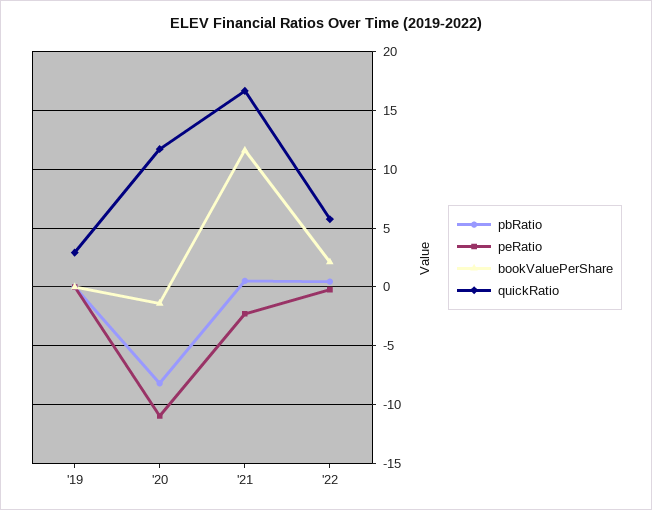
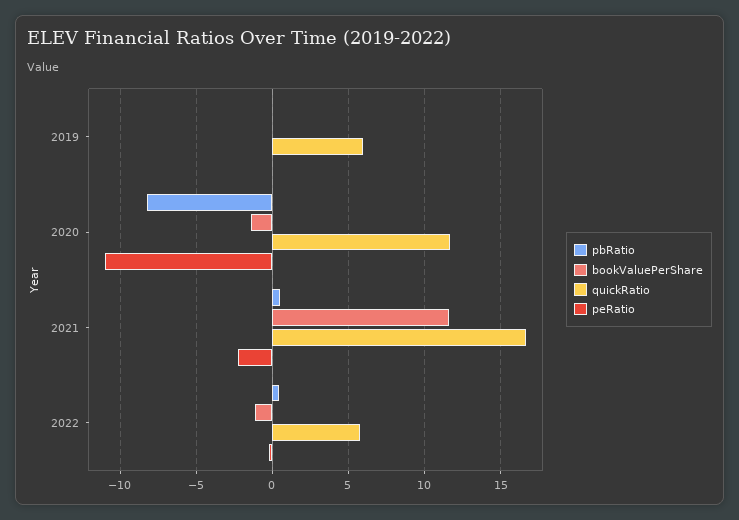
  {
    "pbRatio": {
      "'19": 0,
      "'20": -8,
      "'21": 0.5,
      "'22": 0.5
    },
    "peRatio": {
      "'19": 0,
      "'20": -11,
      "'21": -2.5,
      "'22": 0
    },
    "bookValuePerShare": {
      "'19": 0,
      "'20": -1.5,
      "'21": 11.5,
-     "'22": 2
+     "'22": -1
    },
    "quickRatio": {
-     "'19": 3,
+     "'19": 6,
      "'20": 11.5,
      "'21": 16.5,
      "'22": 6
    }
  }

